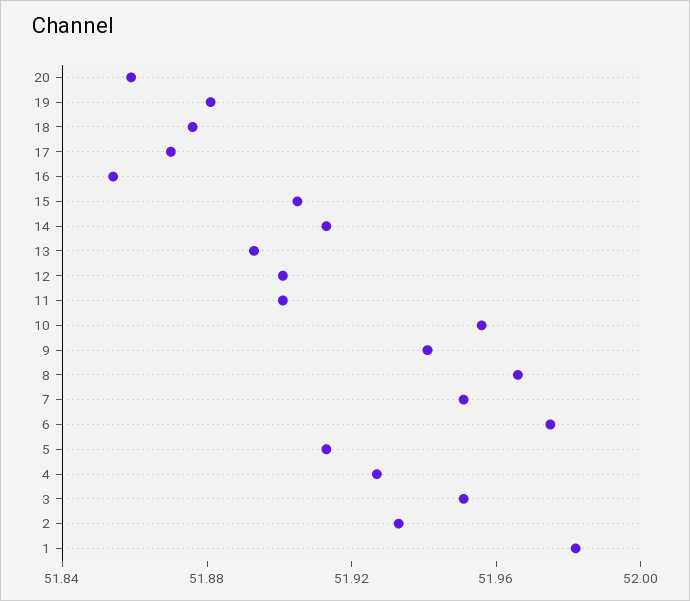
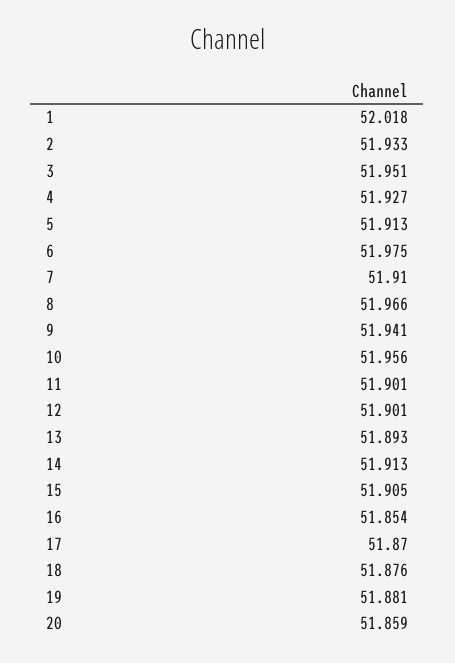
  {
    "20": 51.859,
    "19": 51.881,
    "18": 51.876,
    "17": 51.87,
    "16": 51.854,
    "15": 51.905,
    "14": 51.913,
    "13": 51.893,
    "12": 51.901,
    "11": 51.901,
    "10": 51.956,
    "9": 51.941,
    "8": 51.966,
-   "7": 51.95,
+   "7": 51.91,
    "6": 51.975,
    "5": 51.913,
    "4": 51.927,
    "3": 51.951,
    "2": 51.933,
-   "1": 51.98
+   "1": 52.018
  }

